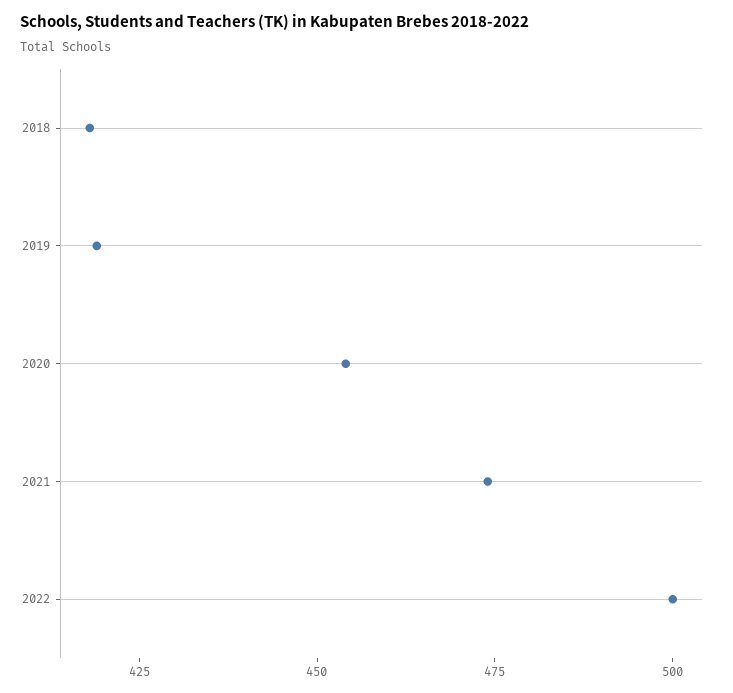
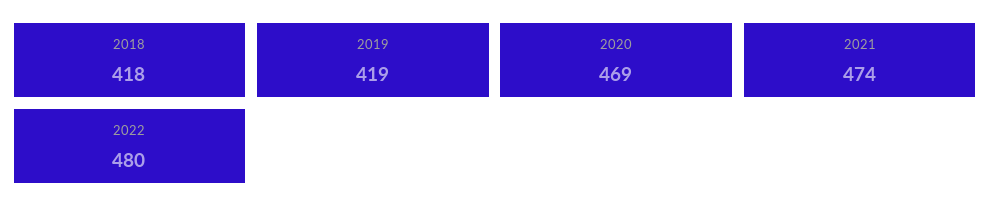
  {
    "2018": 418,
    "2019": 419,
-   "2020": 455,
+   "2020": 469,
    "2021": 474,
-   "2022": 500
+   "2022": 480
  }

